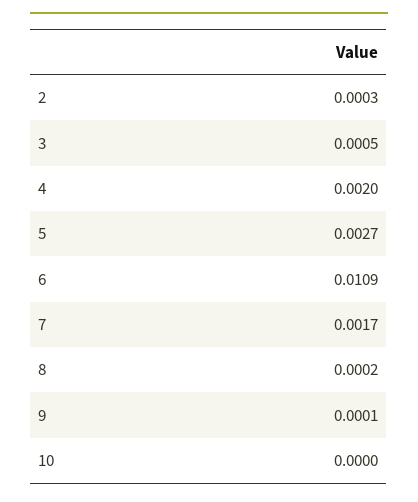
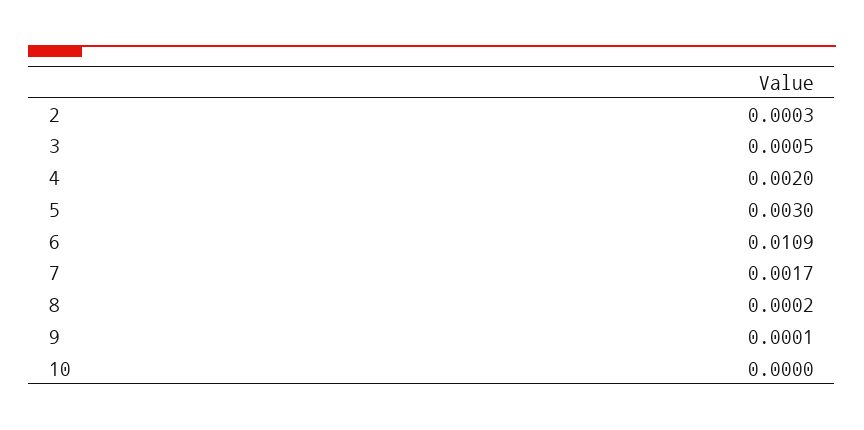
  {
    "2": 0.0003,
    "3": 0.0005,
    "4": 0.002,
-   "5": 0.0027,
+   "5": 0.003,
    "6": 0.0109,
    "7": 0.0017,
    "8": 0.0002,
    "9": 0.0001,
    "10": 0
  }

